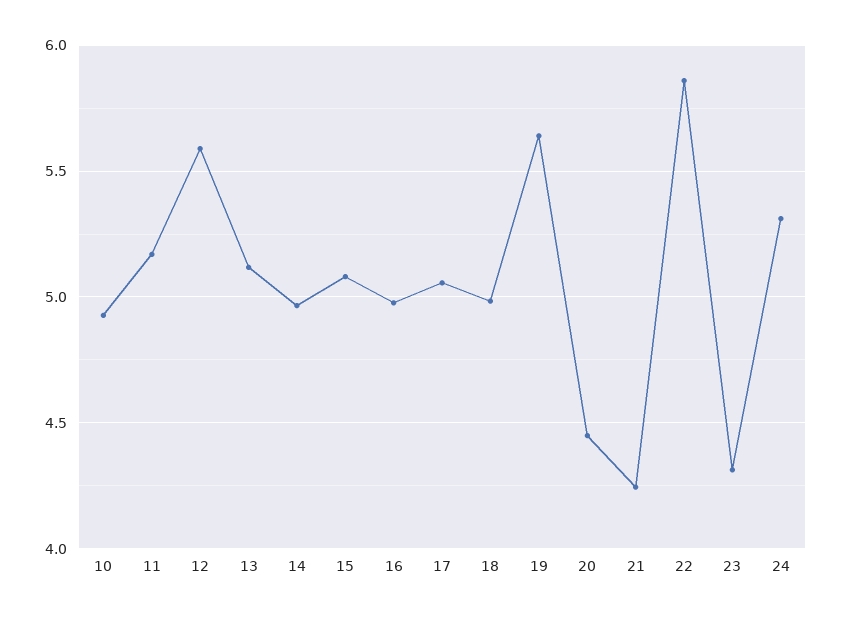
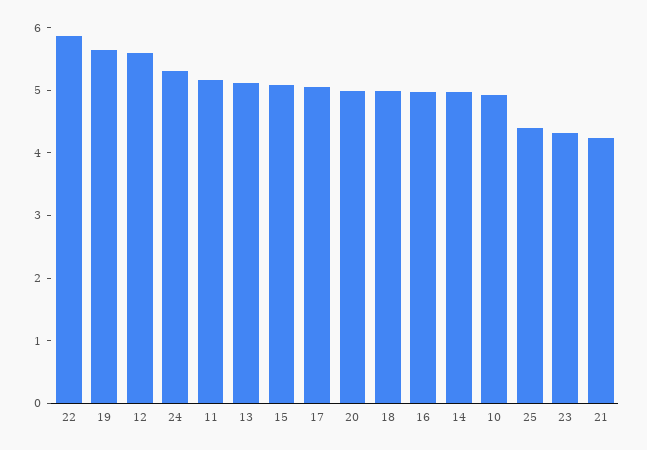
  {
    "10": 4.95,
    "11": 5.15,
    "12": 5.6,
    "13": 5.1,
    "14": 4.95,
    "15": 5.1,
    "16": 5,
    "17": 5.05,
    "18": 5,
    "19": 5.65,
-   "20": 4.45,
+   "20": 5,
    "21": 4.25,
    "22": 5.85,
    "23": 4.3,
-   "24": 5.3
+   "24": 5.3,
+   "25": 4.4
  }

